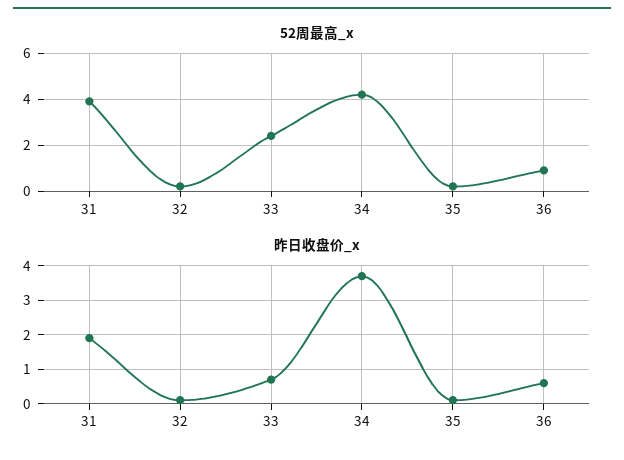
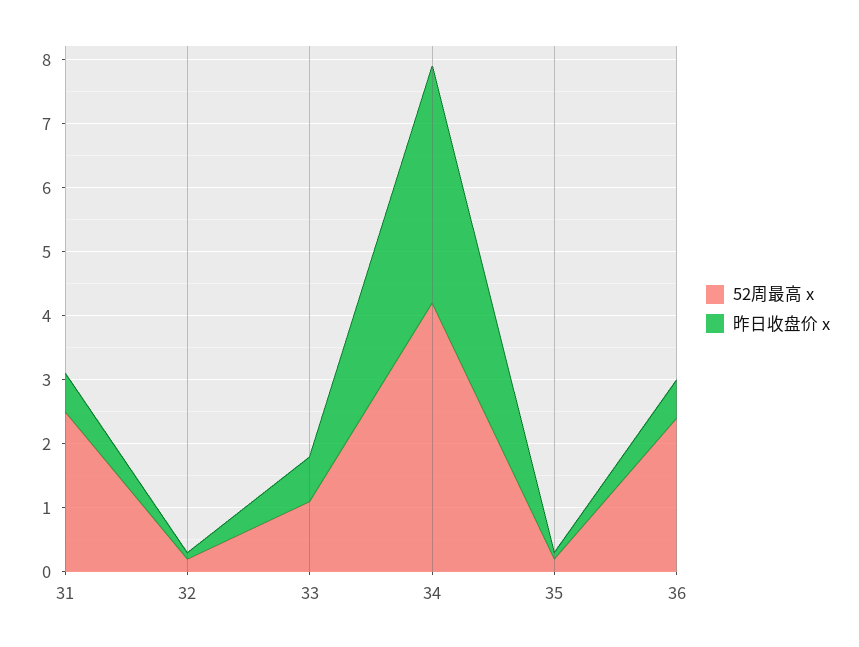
  {
    "52周最高_x": {
-     "31": 4,
+     "31": 2.5,
      "32": 0,
-     "33": 2.5,
+     "33": 1,
      "34": 4,
      "35": 0,
-     "36": 1
+     "36": 2.5
    },
    "昨日收盘价_x": {
-     "31": 2,
+     "31": 0.5,
      "32": 0,
      "33": 0.5,
      "34": 3.5,
      "35": 0,
      "36": 0.5
    }
  }

